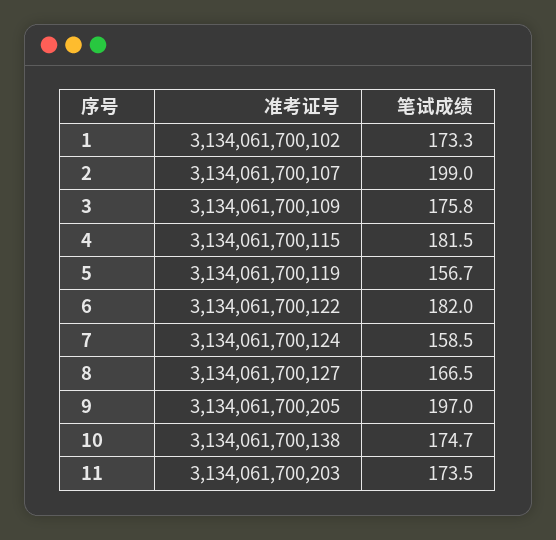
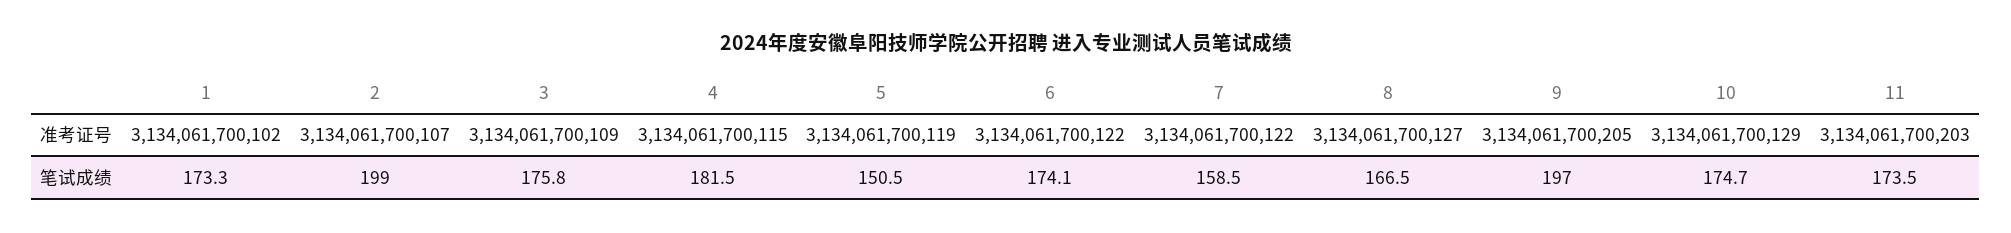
  {
    "准考证号": {
      "1": 3134061700102,
      "2": 3134061700107,
      "3": 3134061700109,
      "4": 3134061700115,
      "5": 3134061700119,
      "6": 3134061700122,
-     "7": 3134061700124,
+     "7": 3134061700122,
      "8": 3134061700127,
      "9": 3134061700205,
-     "10": 3134061700138,
+     "10": 3134061700129,
      "11": 3134061700203
    },
    "笔试成绩": {
      "1": 173.3,
      "2": 199,
      "3": 175.8,
      "4": 181.5,
-     "5": 156.7,
+     "5": 150.5,
-     "6": 182,
+     "6": 174.1,
      "7": 158.5,
      "8": 166.5,
      "9": 197,
      "10": 174.7,
      "11": 173.5
    }
  }

